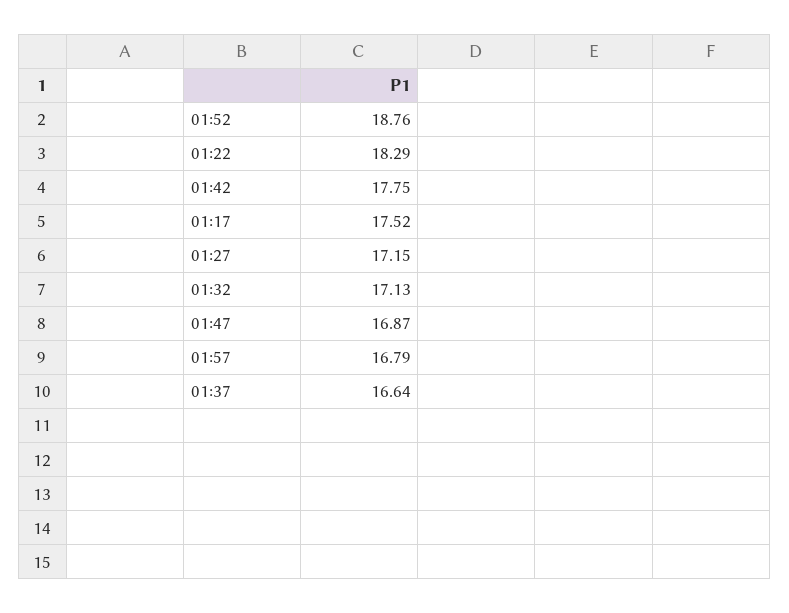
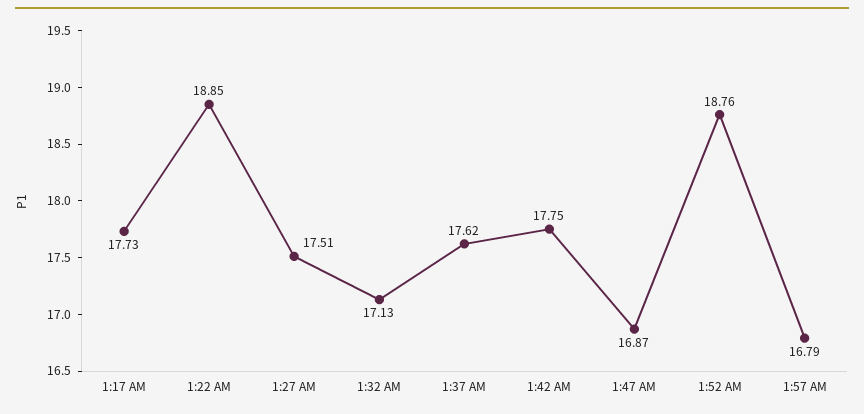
  {
    "01:52": 18.76,
-   "01:22": 18.29,
+   "01:22": 18.85,
    "01:42": 17.75,
-   "01:17": 17.52,
+   "01:17": 17.73,
-   "01:27": 17.15,
+   "01:27": 17.51,
    "01:32": 17.13,
    "01:47": 16.87,
    "01:57": 16.79,
-   "01:37": 16.64
+   "01:37": 17.62
  }

